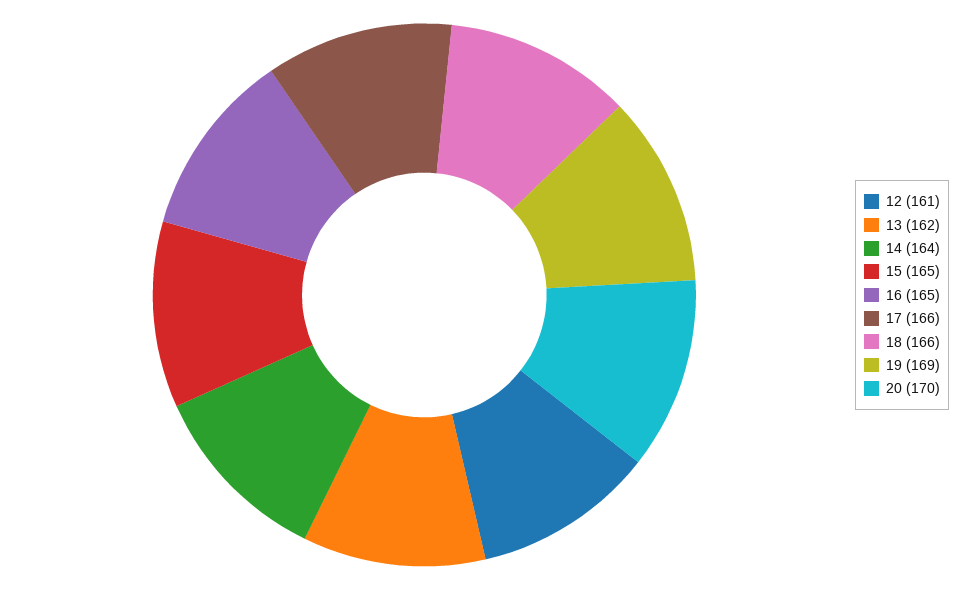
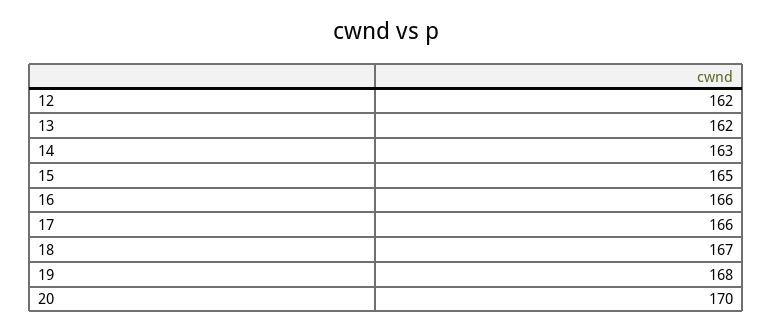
  {
-   "12": 161,
+   "12": 162,
    "13": 162,
-   "14": 164,
+   "14": 163,
    "15": 165,
-   "16": 165,
+   "16": 166,
    "17": 166,
-   "18": 166,
+   "18": 167,
-   "19": 169,
+   "19": 168,
    "20": 170
  }

